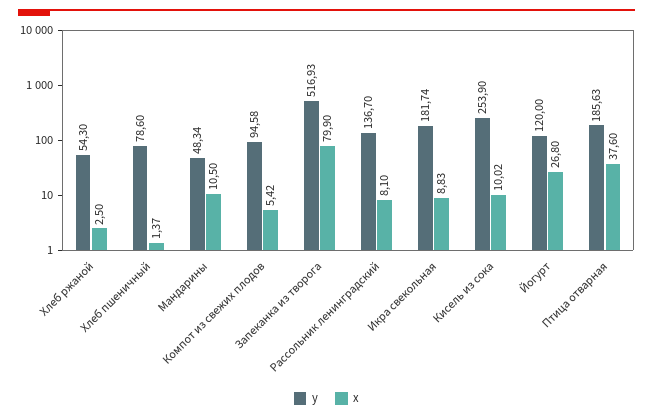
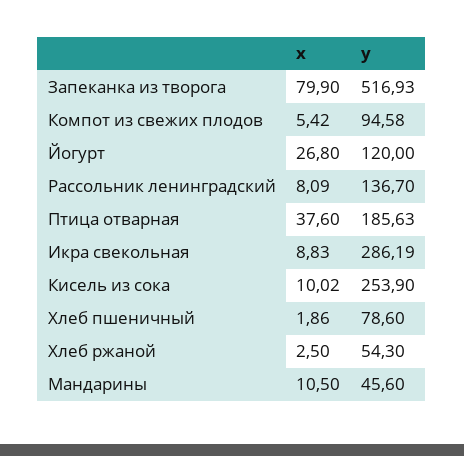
  {
    "y": {
      "Хлеб ржаной": 54.3,
      "Хлеб пшеничный": 78.6,
-     "Мандарины": 48.34,
+     "Мандарины": 45.6,
      "Компот из свежих плодов": 94.58,
      "Запеканка из творога": 516.93,
      "Рассольник ленинградский": 136.7,
-     "Икра свекольная": 181.74,
+     "Икра свекольная": 286.19,
      "Кисель из сока": 253.9,
      "Йогурт": 120,
      "Птица отварная": 185.63
    },
    "x": {
      "Хлеб ржаной": 2.5,
-     "Хлеб пшеничный": 1.37,
+     "Хлеб пшеничный": 1.86,
      "Мандарины": 10.5,
      "Компот из свежих плодов": 5.42,
      "Запеканка из творога": 79.9,
-     "Рассольник ленинградский": 8.1,
+     "Рассольник ленинградский": 8.09,
      "Икра свекольная": 8.83,
      "Кисель из сока": 10.02,
      "Йогурт": 26.8,
      "Птица отварная": 37.6
    }
  }

